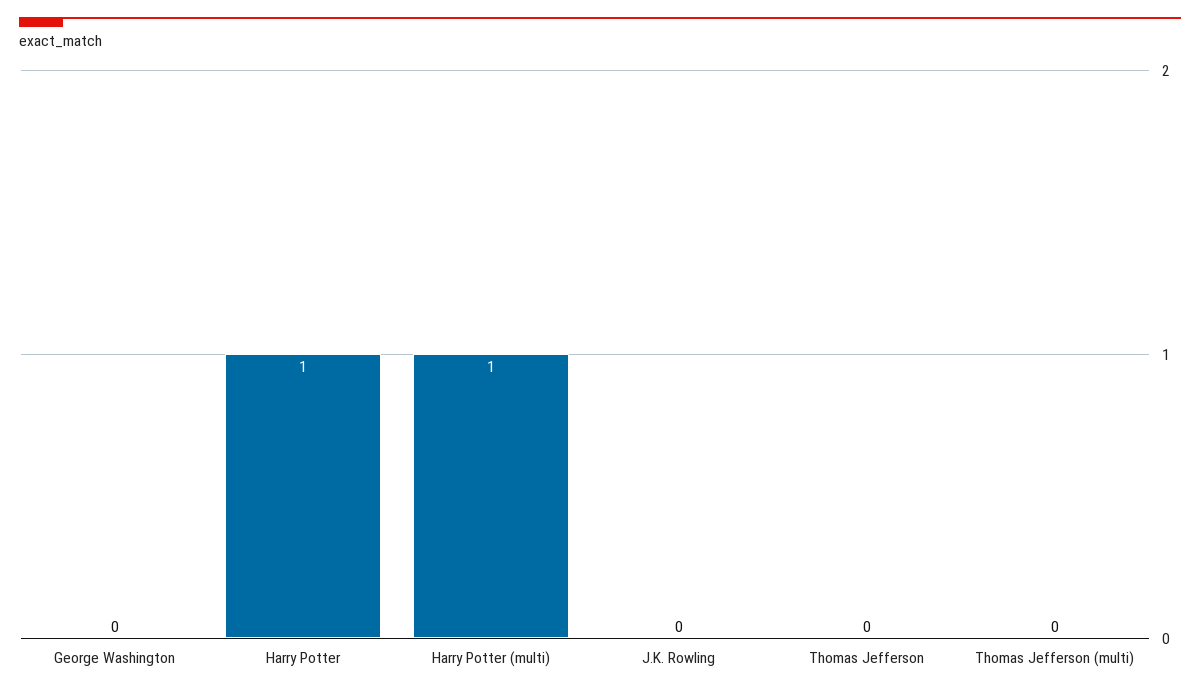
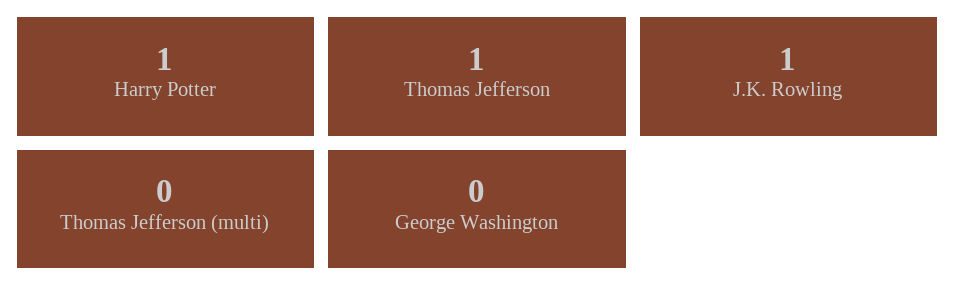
  {
    "George Washington": 0,
    "Harry Potter": 1,
-   "Harry Potter (multi)": 1,
-   "J.K. Rowling": 0,
+   "J.K. Rowling": 1,
-   "Thomas Jefferson": 0,
+   "Thomas Jefferson": 1,
    "Thomas Jefferson (multi)": 0
  }

